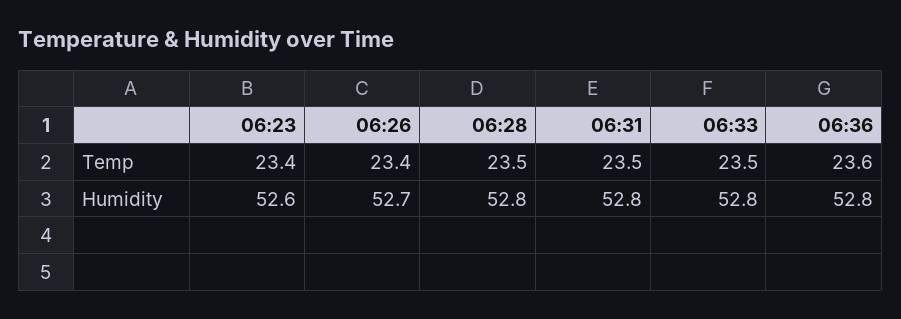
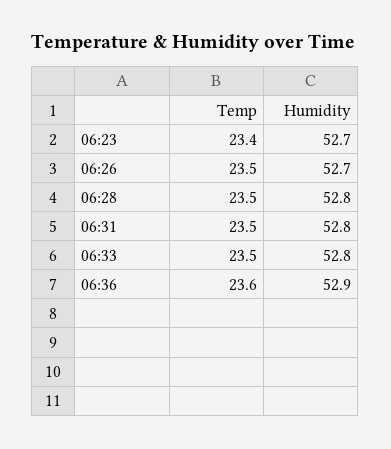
  {
    "06:23": {
      "Temp": 23.4,
-     "Humidity": 52.6
+     "Humidity": 52.7
    },
    "06:26": {
-     "Temp": 23.4,
+     "Temp": 23.5,
      "Humidity": 52.7
    },
    "06:28": {
      "Temp": 23.5,
      "Humidity": 52.8
    },
    "06:31": {
      "Temp": 23.5,
      "Humidity": 52.8
    },
    "06:33": {
      "Temp": 23.5,
      "Humidity": 52.8
    },
    "06:36": {
      "Temp": 23.6,
-     "Humidity": 52.8
+     "Humidity": 52.9
    }
  }

